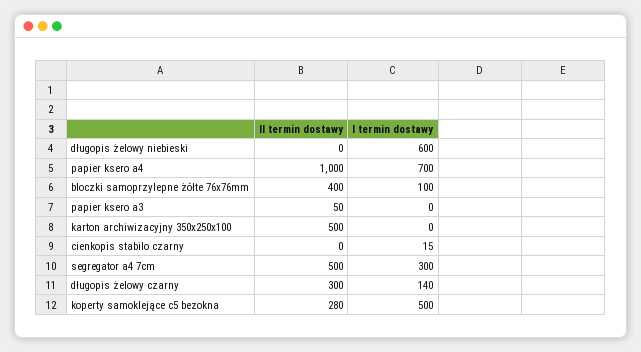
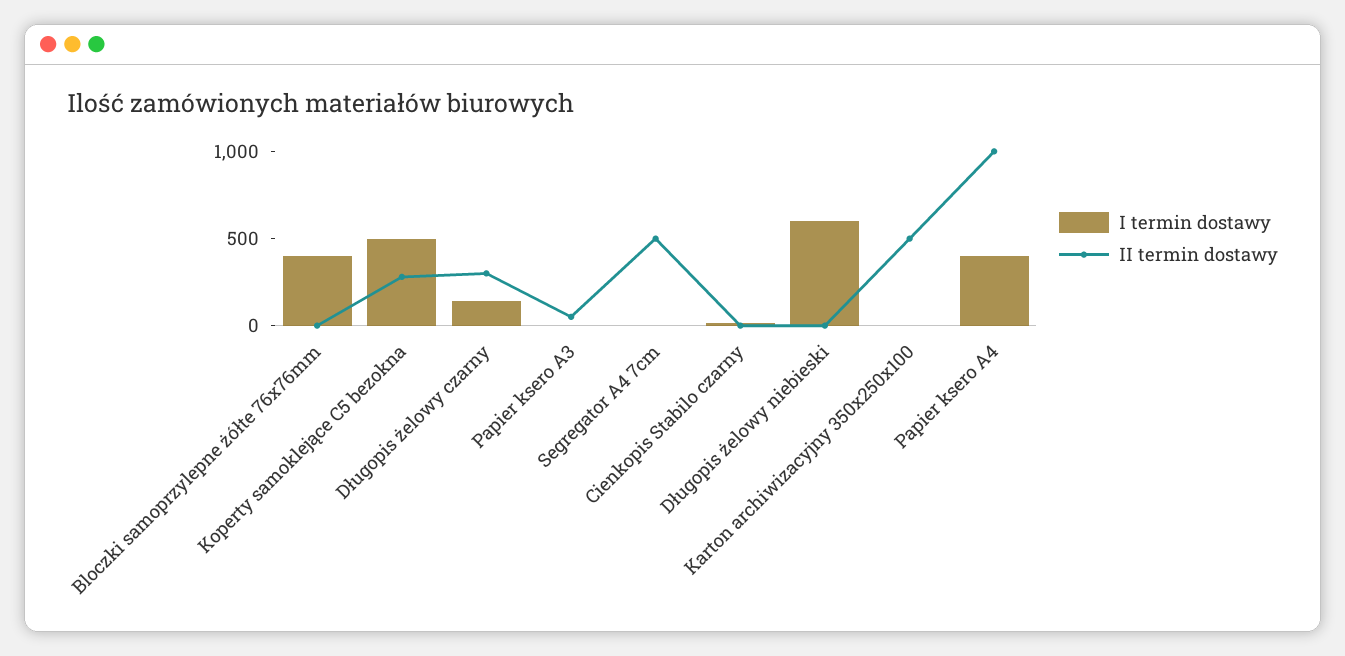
  {
    "II termin dostawy": {
      "długopis żelowy niebieski": 0,
      "papier ksero a4": 1000,
-     "bloczki samoprzylepne żółte 76x76mm": 400,
+     "bloczki samoprzylepne żółte 76x76mm": 0,
      "papier ksero a3": 50,
      "karton archiwizacyjny 350x250x100": 500,
      "cienkopis stabilo czarny": 0,
      "segregator a4 7cm": 500,
      "długopis żelowy czarny": 300,
      "koperty samoklejące c5 bezokna": 280
    },
    "I termin dostawy": {
      "długopis żelowy niebieski": 600,
-     "papier ksero a4": 700,
+     "papier ksero a4": 400,
-     "bloczki samoprzylepne żółte 76x76mm": 100,
+     "bloczki samoprzylepne żółte 76x76mm": 400,
      "papier ksero a3": 0,
      "karton archiwizacyjny 350x250x100": 0,
      "cienkopis stabilo czarny": 15,
-     "segregator a4 7cm": 300,
+     "segregator a4 7cm": 0,
      "długopis żelowy czarny": 140,
      "koperty samoklejące c5 bezokna": 500
    }
  }

